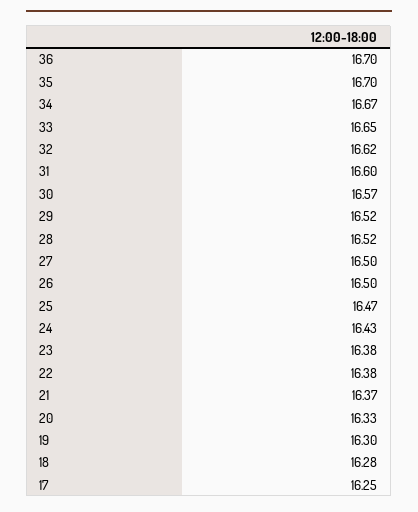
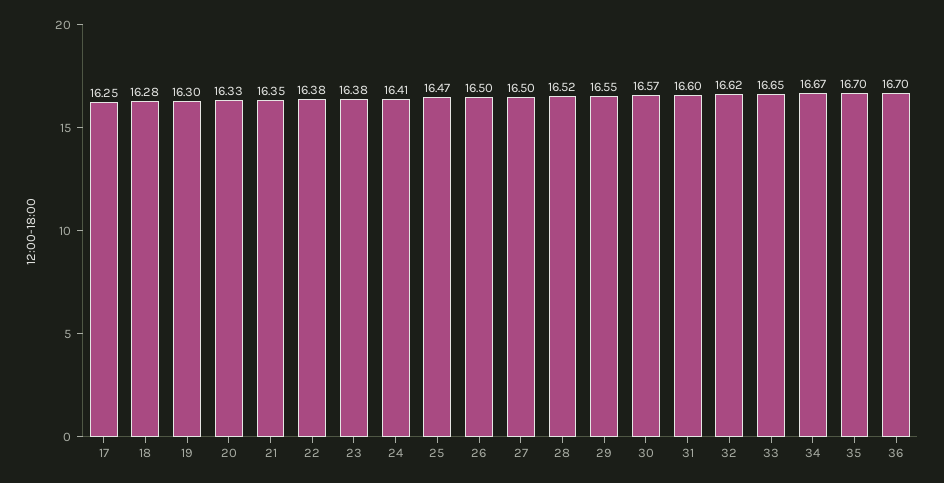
  {
    "36": 16.7,
    "35": 16.7,
    "34": 16.67,
    "33": 16.65,
    "32": 16.62,
    "31": 16.6,
    "30": 16.57,
-   "29": 16.52,
+   "29": 16.55,
    "28": 16.52,
    "27": 16.5,
    "26": 16.5,
    "25": 16.47,
-   "24": 16.43,
+   "24": 16.41,
    "23": 16.38,
    "22": 16.38,
-   "21": 16.37,
+   "21": 16.35,
    "20": 16.33,
    "19": 16.3,
    "18": 16.28,
    "17": 16.25
  }

